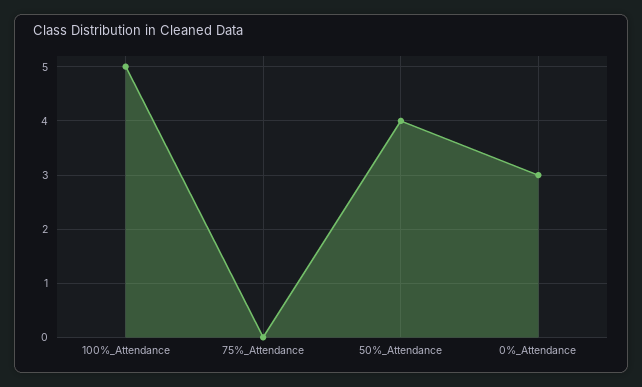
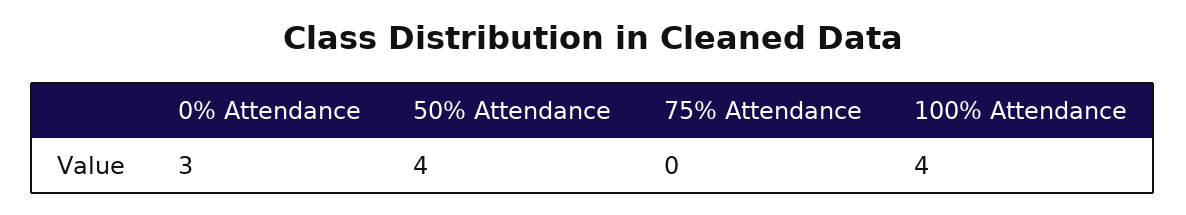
  {
-   "100%_Attendance": 5,
+   "100%_Attendance": 4,
    "75%_Attendance": 0,
    "50%_Attendance": 4,
    "0%_Attendance": 3
  }

